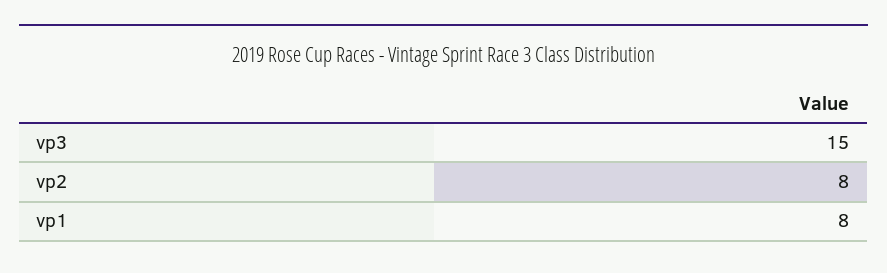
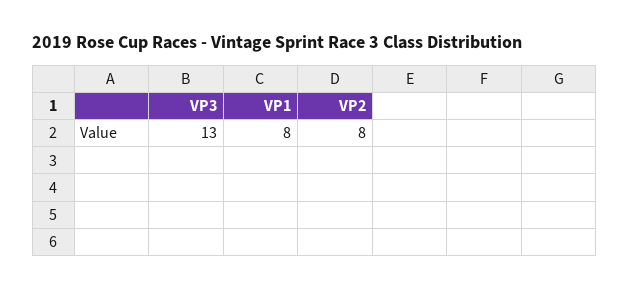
  {
-   "vp3": 15,
+   "vp3": 13,
    "vp2": 8,
    "vp1": 8
  }

